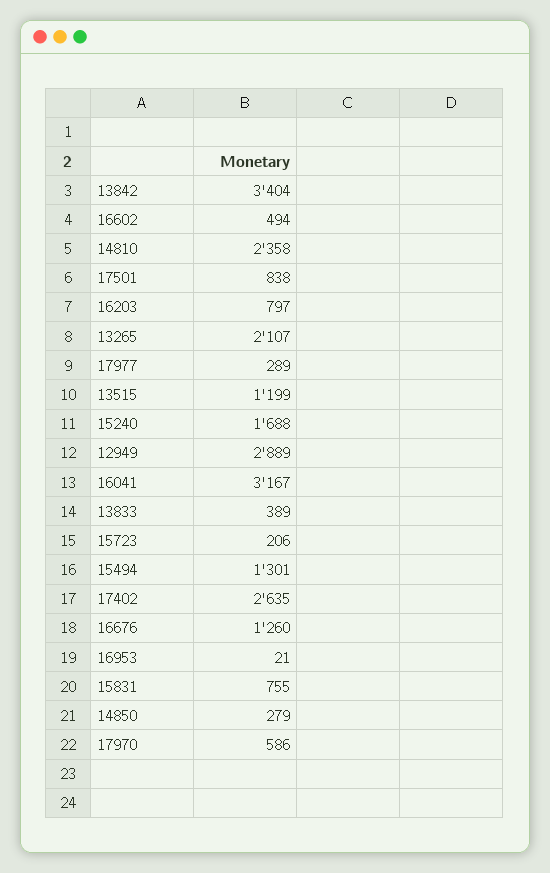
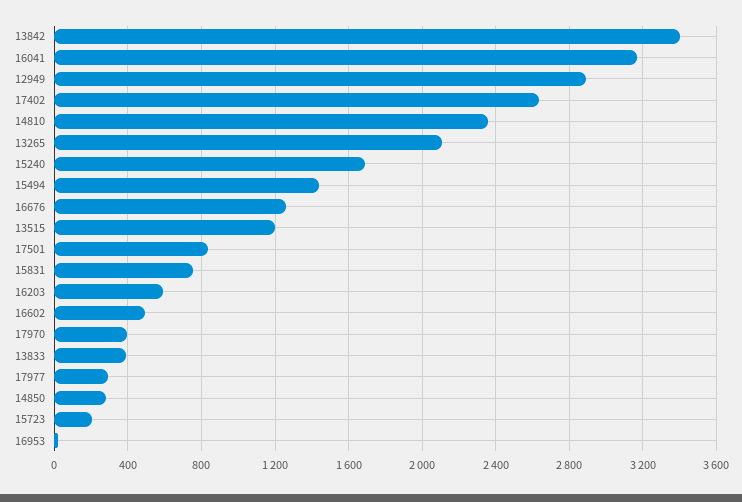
  {
    "13842": 3404,
    "16602": 494,
    "14810": 2358,
    "17501": 838,
-   "16203": 797,
+   "16203": 600,
    "13265": 2107,
    "17977": 289,
    "13515": 1199,
    "15240": 1688,
    "12949": 2889,
    "16041": 3167,
    "13833": 389,
    "15723": 206,
-   "15494": 1301,
+   "15494": 1450,
    "17402": 2635,
    "16676": 1260,
    "16953": 21,
    "15831": 755,
    "14850": 279,
-   "17970": 586
+   "17970": 400
  }

